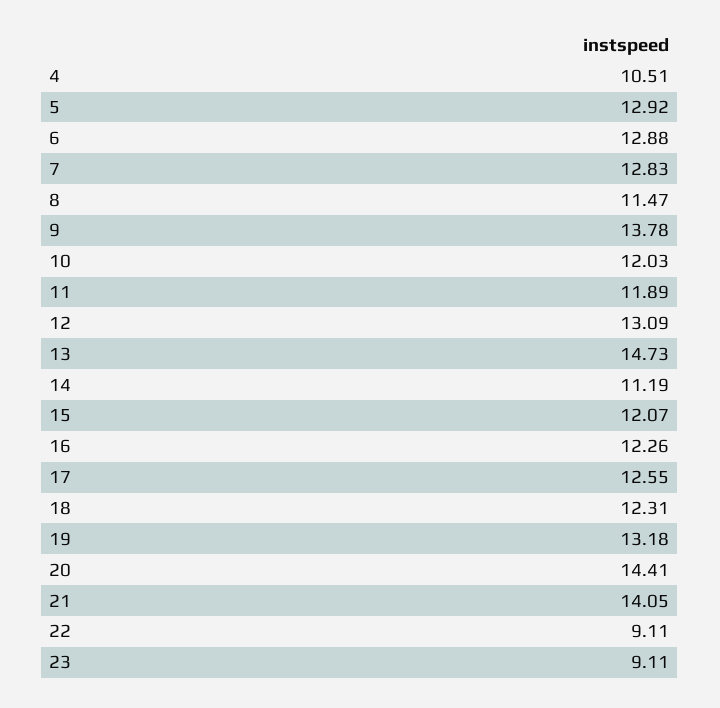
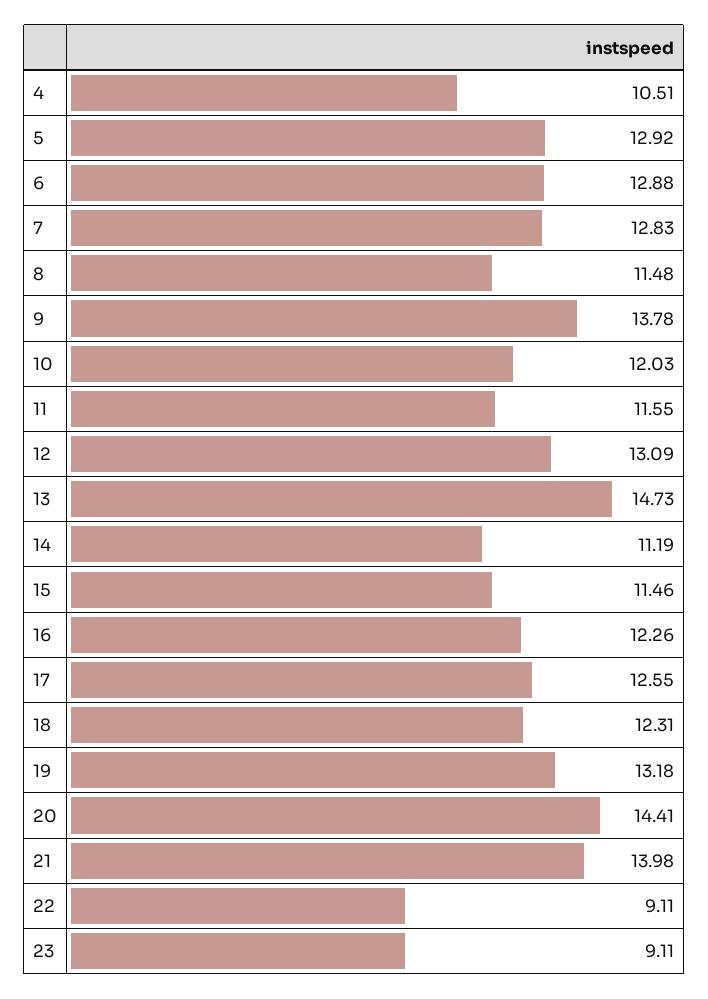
  {
    "4": 10.51,
    "5": 12.92,
    "6": 12.88,
    "7": 12.83,
-   "8": 11.47,
+   "8": 11.48,
    "9": 13.78,
    "10": 12.03,
-   "11": 11.89,
+   "11": 11.55,
    "12": 13.09,
    "13": 14.73,
    "14": 11.19,
-   "15": 12.07,
+   "15": 11.46,
    "16": 12.26,
    "17": 12.55,
    "18": 12.31,
    "19": 13.18,
    "20": 14.41,
-   "21": 14.05,
+   "21": 13.98,
    "22": 9.11,
    "23": 9.11
  }

